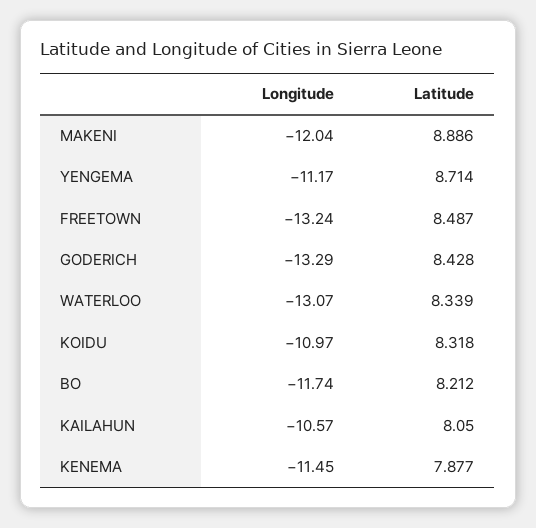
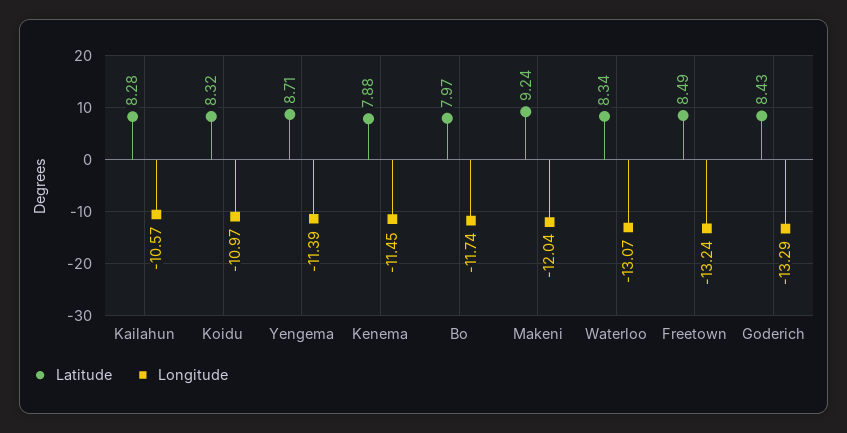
  {
    "Longitude": {
      "MAKENI": -12.04,
-     "YENGEMA": -11.17,
+     "YENGEMA": -11.39,
      "FREETOWN": -13.24,
      "GODERICH": -13.29,
      "WATERLOO": -13.07,
      "KOIDU": -10.97,
      "BO": -11.74,
      "KAILAHUN": -10.57,
      "KENEMA": -11.45
    },
    "Latitude": {
-     "MAKENI": 8.886,
+     "MAKENI": 9.24,
      "YENGEMA": 8.714,
      "FREETOWN": 8.487,
      "GODERICH": 8.428,
      "WATERLOO": 8.339,
      "KOIDU": 8.318,
-     "BO": 8.212,
+     "BO": 7.97,
-     "KAILAHUN": 8.05,
+     "KAILAHUN": 8.28,
      "KENEMA": 7.877
    }
  }

